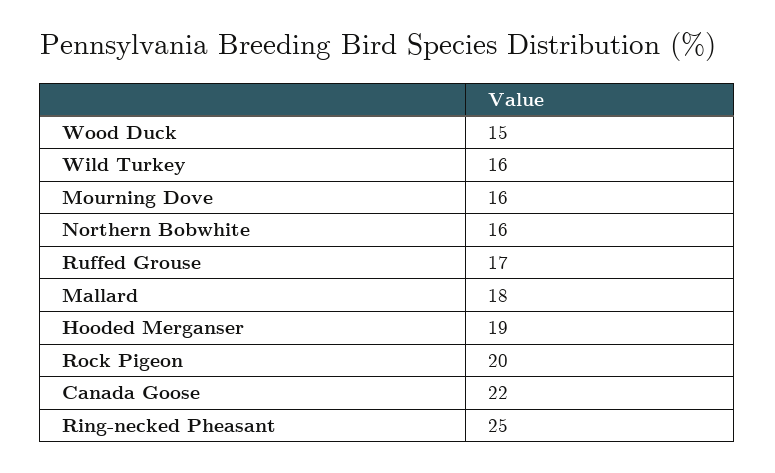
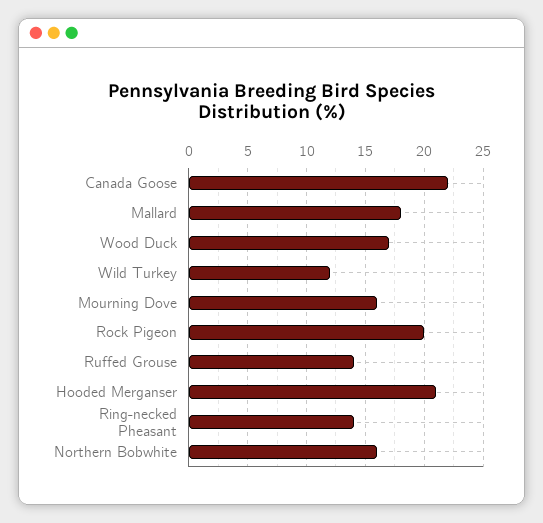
  {
-   "Wood Duck": 15,
+   "Wood Duck": 17,
-   "Wild Turkey": 16,
+   "Wild Turkey": 12,
    "Mourning Dove": 16,
    "Northern Bobwhite": 16,
-   "Ruffed Grouse": 17,
+   "Ruffed Grouse": 14,
    "Mallard": 18,
-   "Hooded Merganser": 19,
+   "Hooded Merganser": 21,
    "Rock Pigeon": 20,
    "Canada Goose": 22,
-   "Ring-necked Pheasant": 25
+   "Ring-necked Pheasant": 14
  }

